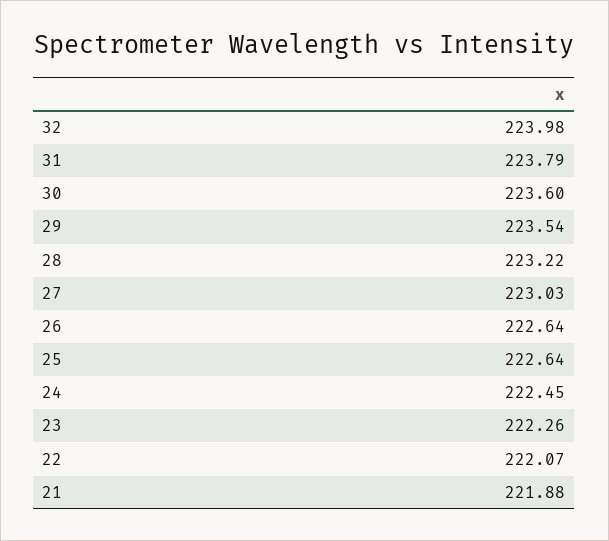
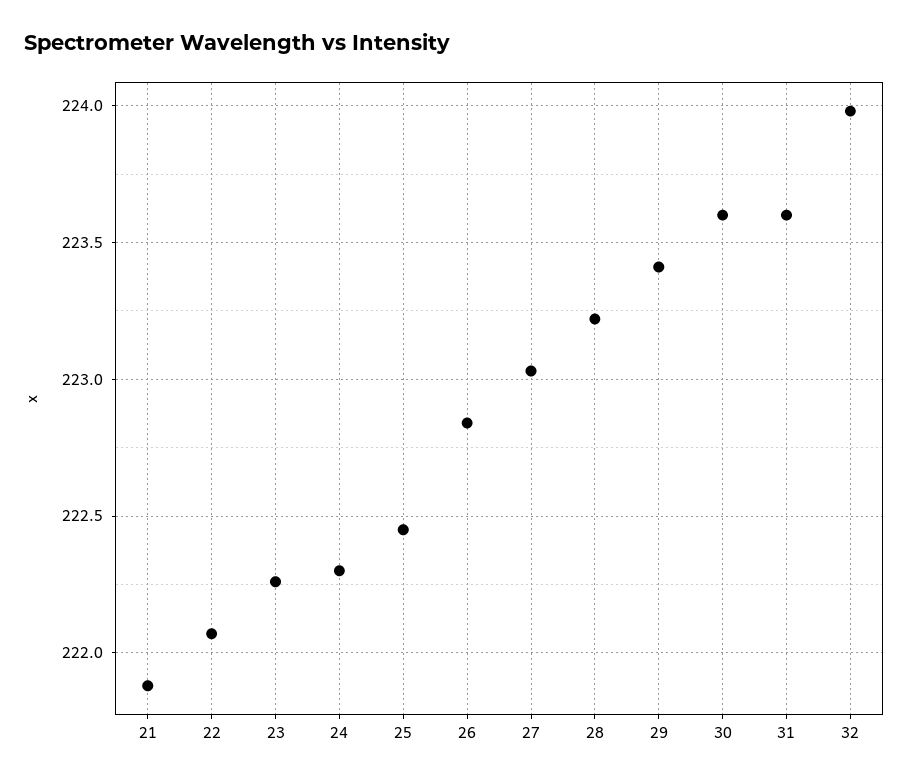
  {
    "32": 223.98,
-   "31": 223.79,
+   "31": 223.6,
    "30": 223.6,
-   "29": 223.54,
+   "29": 223.4,
    "28": 223.22,
    "27": 223.03,
-   "26": 222.64,
+   "26": 222.85,
-   "25": 222.64,
+   "25": 222.45,
-   "24": 222.45,
+   "24": 222.3,
    "23": 222.26,
    "22": 222.07,
    "21": 221.88
  }

